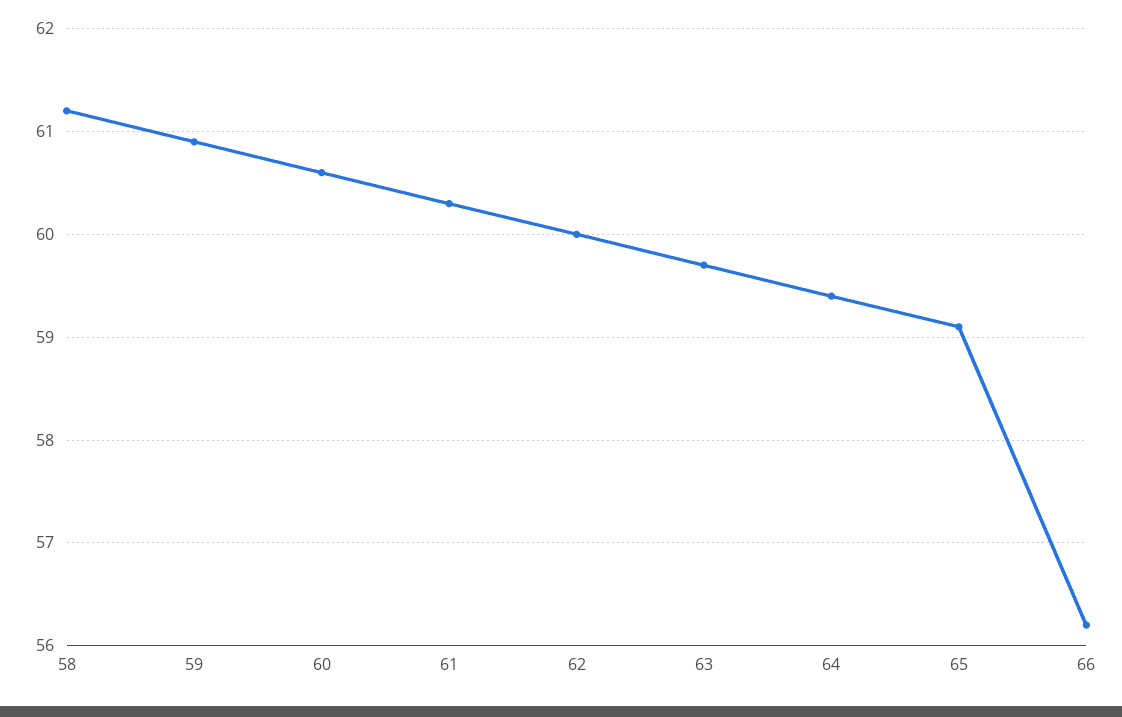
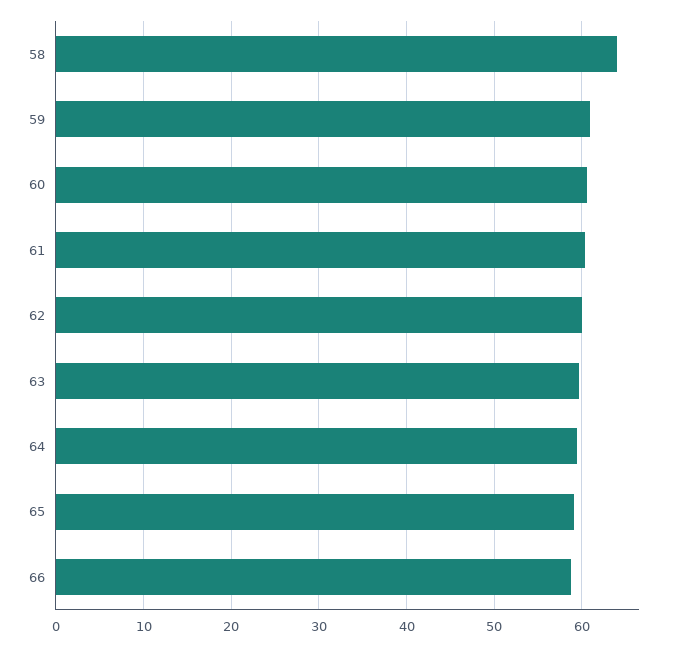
  {
-   "58": 61.2,
+   "58": 64,
    "59": 60.9,
    "60": 60.6,
    "61": 60.3,
    "62": 60,
    "63": 59.7,
    "64": 59.4,
    "65": 59.1,
-   "66": 56.2
+   "66": 59
  }

